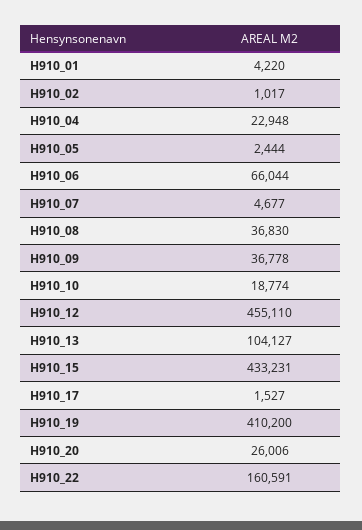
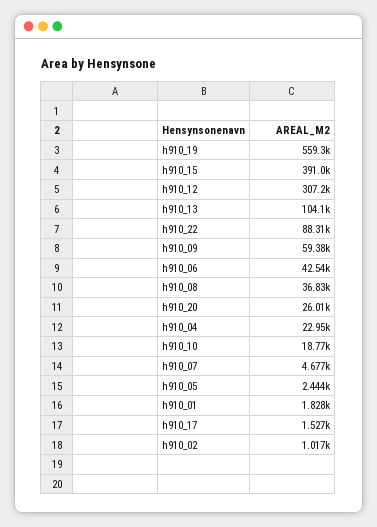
  {
-   "H910_01": 4220,
+   "H910_01": 1828,
    "H910_02": 1017,
    "H910_04": 22948,
    "H910_05": 2444,
-   "H910_06": 66044,
+   "H910_06": 42540,
    "H910_07": 4677,
    "H910_08": 36830,
-   "H910_09": 36778,
+   "H910_09": 59380,
    "H910_10": 18774,
-   "H910_12": 455110,
+   "H910_12": 307200,
    "H910_13": 104127,
-   "H910_15": 433231,
+   "H910_15": 391000,
    "H910_17": 1527,
-   "H910_19": 410200,
+   "H910_19": 559300,
    "H910_20": 26006,
-   "H910_22": 160591
+   "H910_22": 88310
  }

